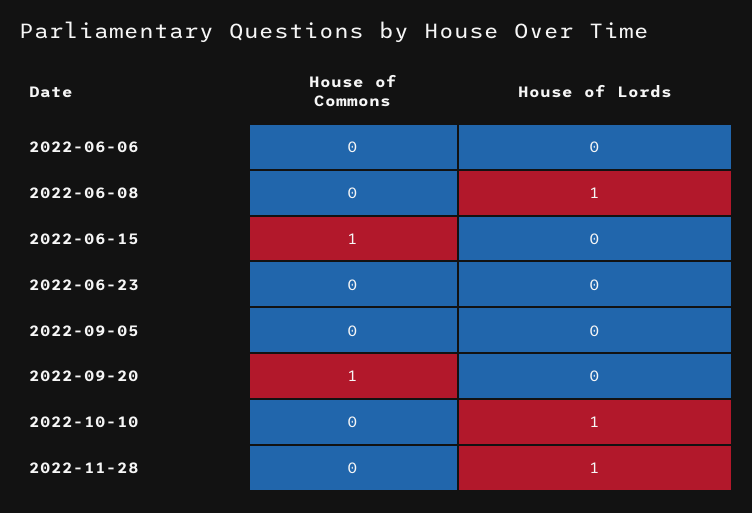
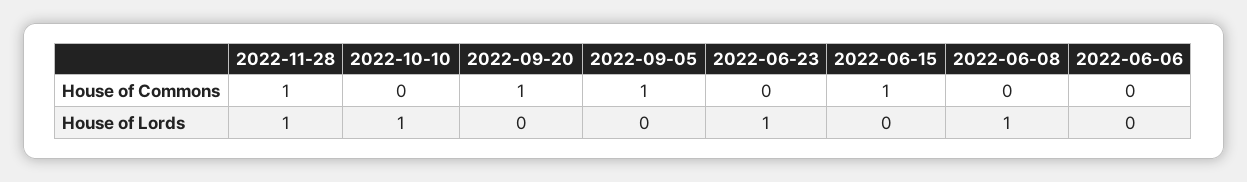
  {
    "House of Commons": {
      "2022-06-06": 0,
      "2022-06-08": 0,
      "2022-06-15": 1,
      "2022-06-23": 0,
-     "2022-09-05": 0,
+     "2022-09-05": 1,
      "2022-09-20": 1,
      "2022-10-10": 0,
-     "2022-11-28": 0
+     "2022-11-28": 1
    },
    "House of Lords": {
      "2022-06-06": 0,
      "2022-06-08": 1,
      "2022-06-15": 0,
-     "2022-06-23": 0,
+     "2022-06-23": 1,
      "2022-09-05": 0,
      "2022-09-20": 0,
      "2022-10-10": 1,
      "2022-11-28": 1
    }
  }

